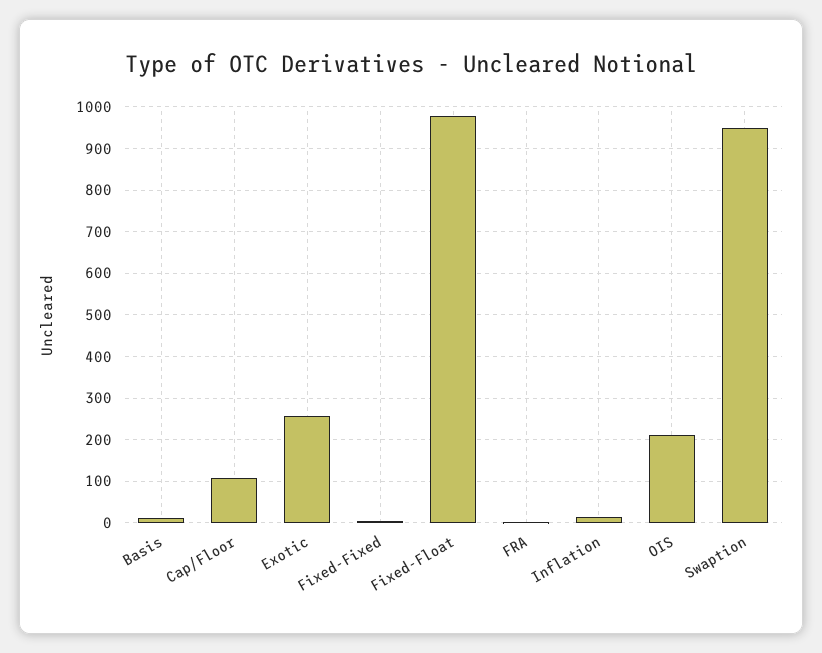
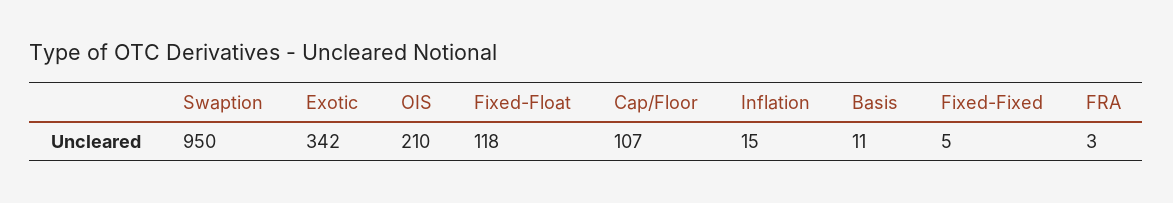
  {
    "Basis": 11,
    "Cap/Floor": 107,
-   "Exotic": 260,
+   "Exotic": 342,
    "Fixed-Fixed": 5,
-   "Fixed-Float": 980,
+   "Fixed-Float": 118,
    "FRA": 3,
    "Inflation": 15,
    "OIS": 210,
    "Swaption": 950
  }

